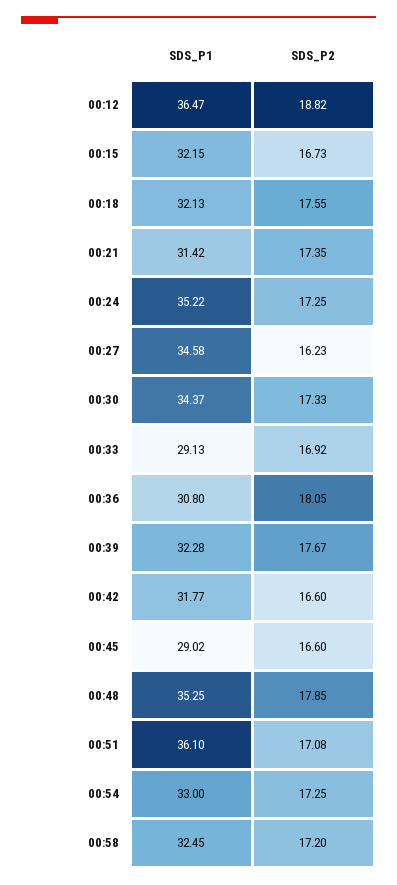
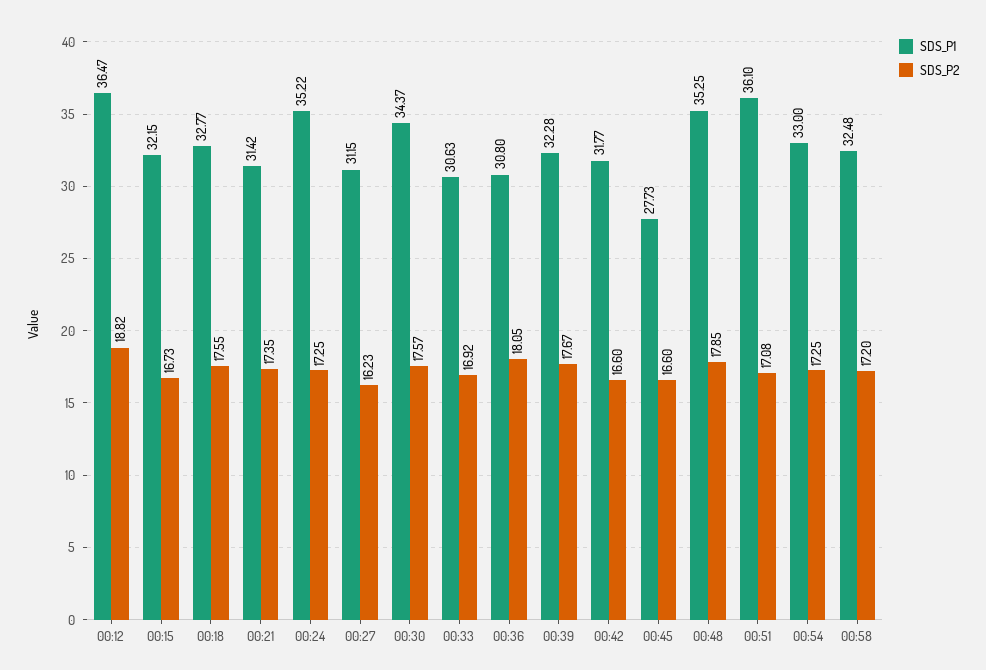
  {
    "SDS_P1": {
      "00:12": 36.47,
      "00:15": 32.15,
-     "00:18": 32.13,
+     "00:18": 32.77,
      "00:21": 31.42,
      "00:24": 35.22,
-     "00:27": 34.58,
+     "00:27": 31.15,
      "00:30": 34.37,
-     "00:33": 29.13,
+     "00:33": 30.63,
      "00:36": 30.8,
      "00:39": 32.28,
      "00:42": 31.77,
-     "00:45": 29.02,
+     "00:45": 27.73,
      "00:48": 35.25,
      "00:51": 36.1,
      "00:54": 33,
-     "00:58": 32.45
+     "00:58": 32.48
    },
    "SDS_P2": {
      "00:12": 18.82,
      "00:15": 16.73,
      "00:18": 17.55,
      "00:21": 17.35,
      "00:24": 17.25,
      "00:27": 16.23,
-     "00:30": 17.33,
+     "00:30": 17.57,
      "00:33": 16.92,
      "00:36": 18.05,
      "00:39": 17.67,
      "00:42": 16.6,
      "00:45": 16.6,
      "00:48": 17.85,
      "00:51": 17.08,
      "00:54": 17.25,
      "00:58": 17.2
    }
  }

